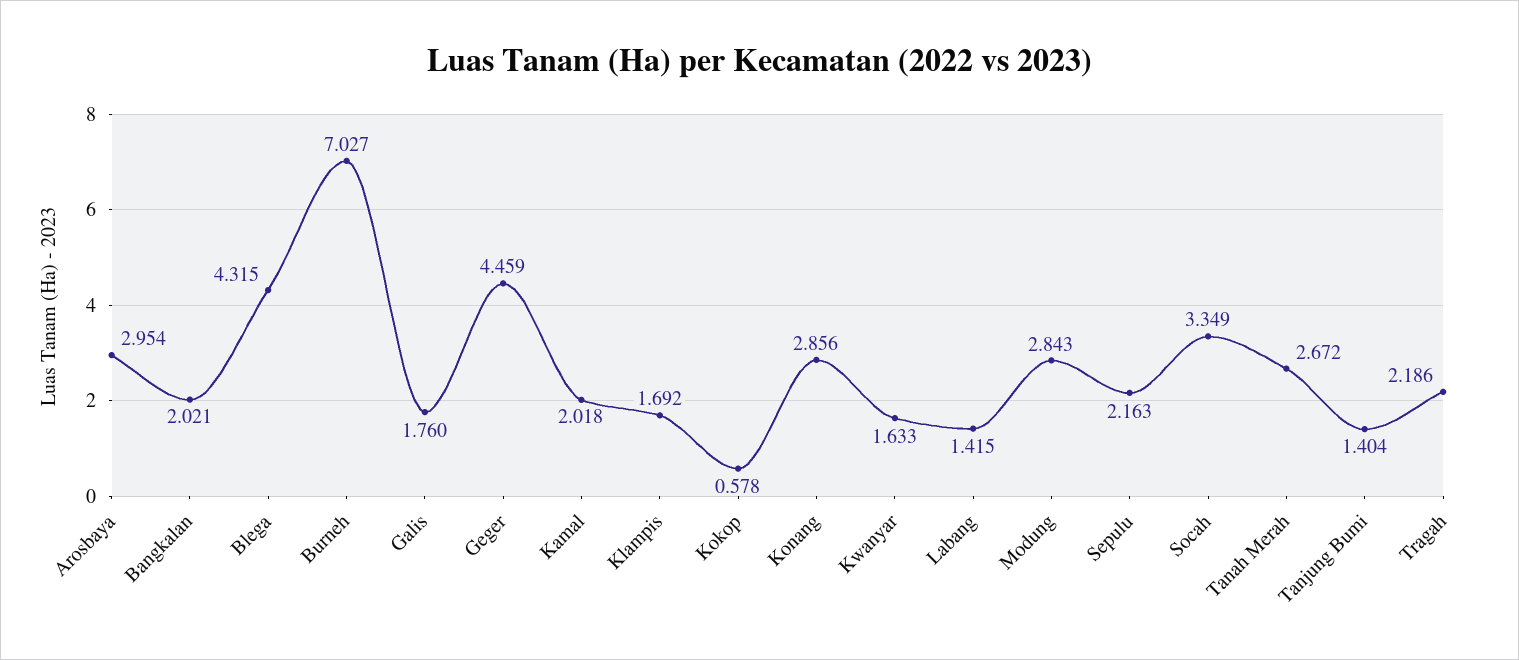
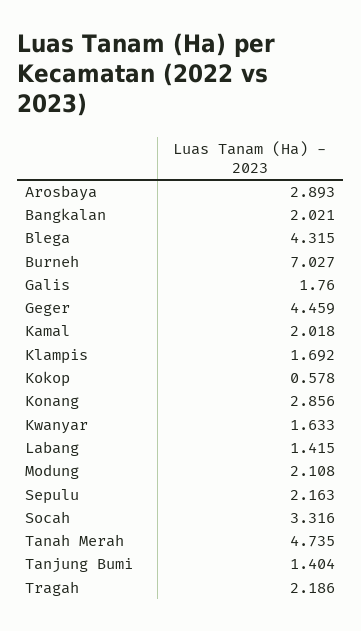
  {
-   "Arosbaya": 2.954,
+   "Arosbaya": 2.893,
    "Bangkalan": 2.021,
    "Blega": 4.315,
    "Burneh": 7.027,
    "Galis": 1.76,
    "Geger": 4.459,
    "Kamal": 2.018,
    "Klampis": 1.692,
    "Kokop": 0.578,
    "Konang": 2.856,
    "Kwanyar": 1.633,
    "Labang": 1.415,
-   "Modung": 2.843,
+   "Modung": 2.108,
    "Sepulu": 2.163,
-   "Socah": 3.349,
+   "Socah": 3.316,
-   "Tanah Merah": 2.672,
+   "Tanah Merah": 4.735,
    "Tanjung Bumi": 1.404,
    "Tragah": 2.186
  }

